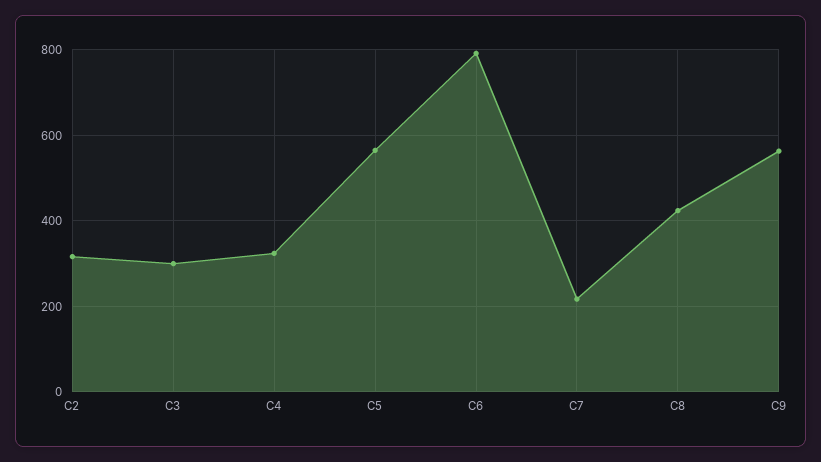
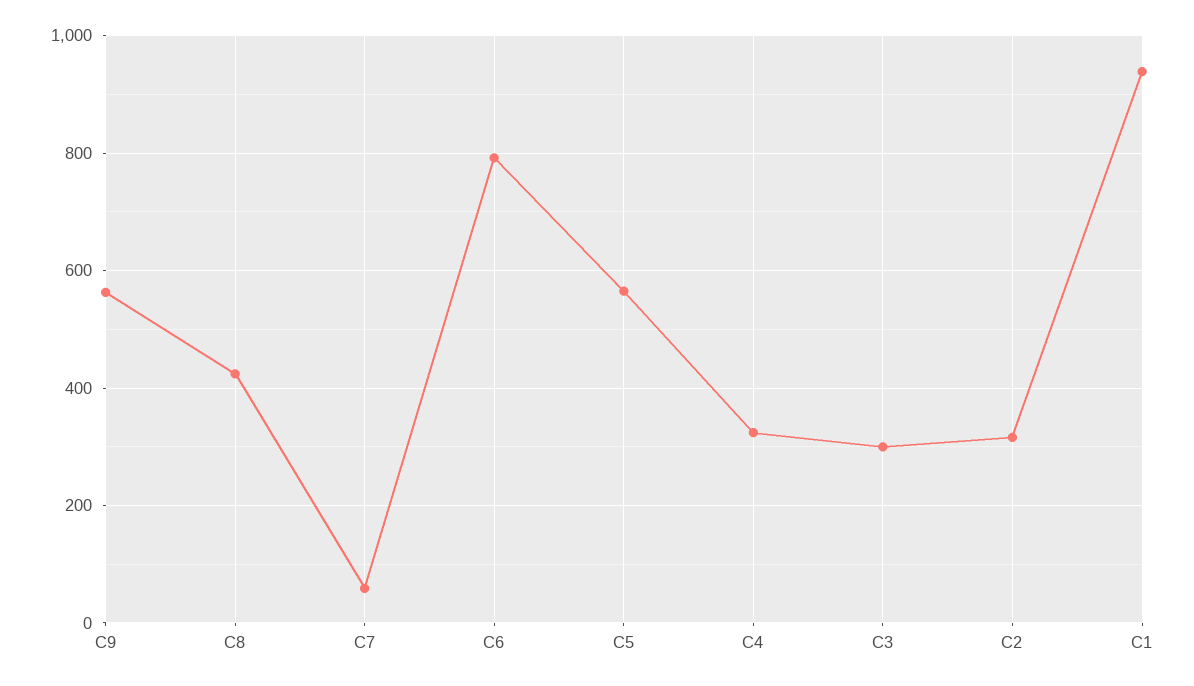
  {
    "C2": 320,
    "C3": 300,
    "C4": 320,
    "C5": 560,
    "C6": 800,
-   "C7": 220,
+   "C7": 60,
    "C8": 420,
-   "C9": 560
+   "C9": 560,
+   "C1": 940
  }

